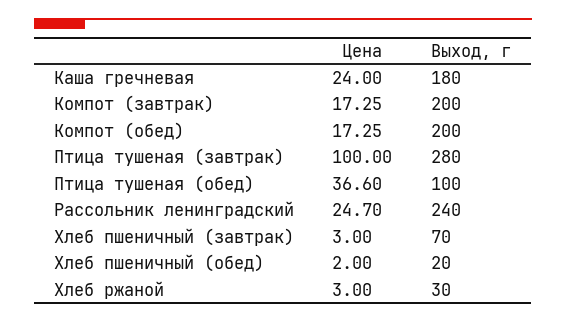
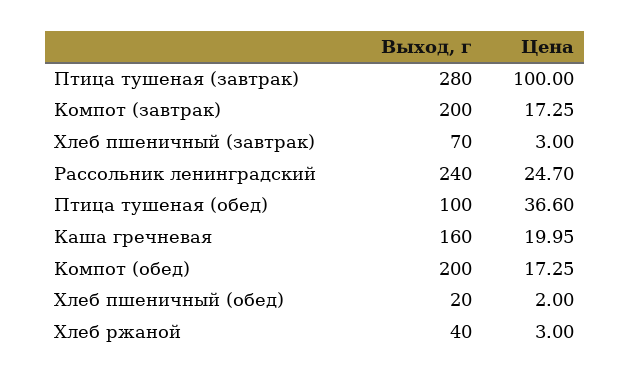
  {
    "Цена": {
-     "Каша гречневая": 24,
+     "Каша гречневая": 19.95,
      "Компот (завтрак)": 17.25,
      "Компот (обед)": 17.25,
      "Птица тушеная (завтрак)": 100,
      "Птица тушеная (обед)": 36.6,
      "Рассольник ленинградский": 24.7,
      "Хлеб пшеничный (завтрак)": 3,
      "Хлеб пшеничный (обед)": 2,
      "Хлеб ржаной": 3
    },
    "Выход, г": {
-     "Каша гречневая": 180,
+     "Каша гречневая": 160,
      "Компот (завтрак)": 200,
      "Компот (обед)": 200,
      "Птица тушеная (завтрак)": 280,
      "Птица тушеная (обед)": 100,
      "Рассольник ленинградский": 240,
      "Хлеб пшеничный (завтрак)": 70,
      "Хлеб пшеничный (обед)": 20,
-     "Хлеб ржаной": 30
+     "Хлеб ржаной": 40
    }
  }

